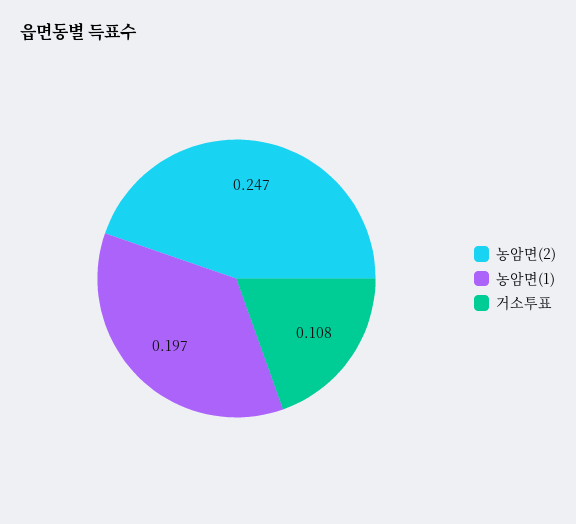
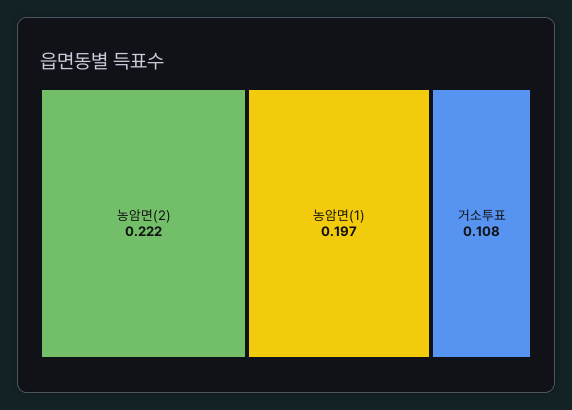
  {
-   "농암면(2)": 0.247,
+   "농암면(2)": 0.222,
    "농암면(1)": 0.197,
    "거소투표": 0.108
  }

